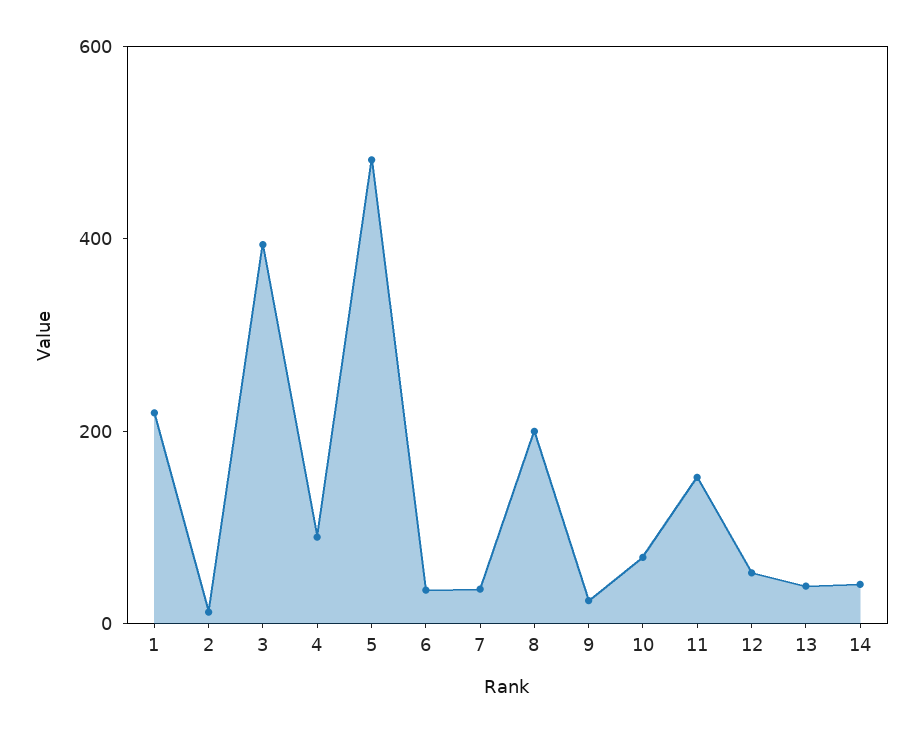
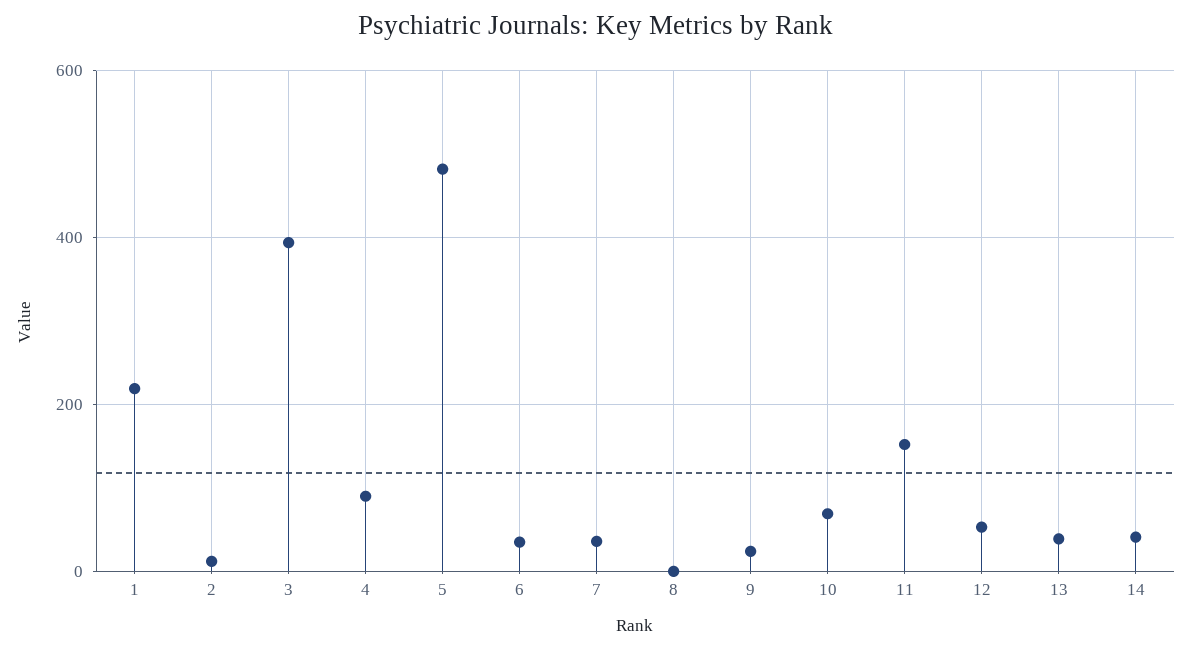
  {
    "1": 220,
    "2": 20,
    "3": 400,
    "4": 100,
    "5": 480,
    "6": 40,
    "7": 40,
-   "8": 200,
+   "8": 0,
    "9": 20,
    "10": 60,
    "11": 160,
    "12": 60,
    "13": 40,
    "14": 40
  }

